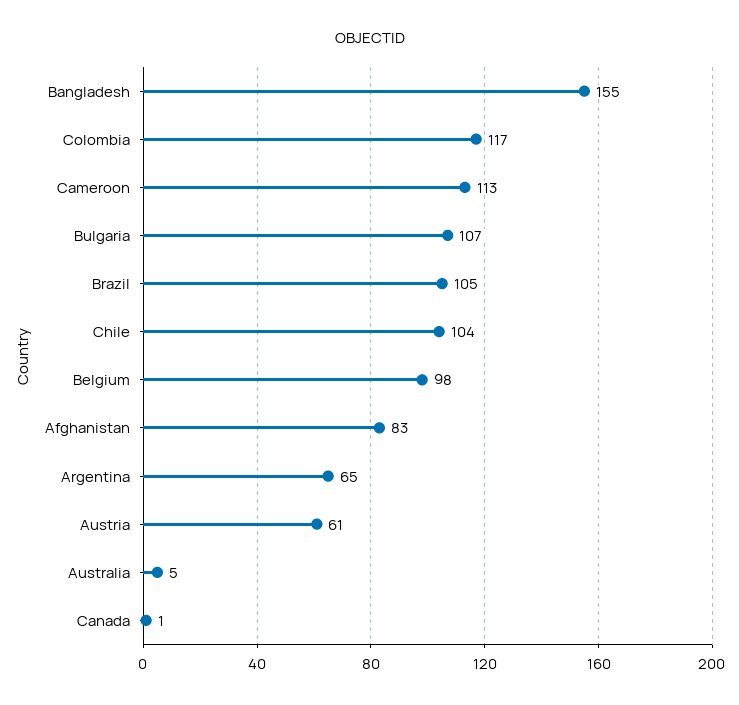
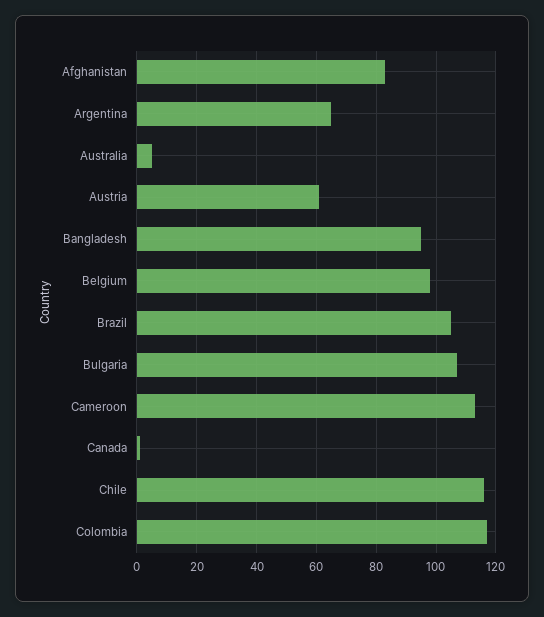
  {
-   "Bangladesh": 155,
+   "Bangladesh": 95,
    "Colombia": 117,
    "Cameroon": 113,
    "Bulgaria": 107,
    "Brazil": 105,
-   "Chile": 104,
+   "Chile": 115,
    "Belgium": 98,
    "Afghanistan": 83,
    "Argentina": 65,
    "Austria": 61,
    "Australia": 5,
    "Canada": 1
  }

